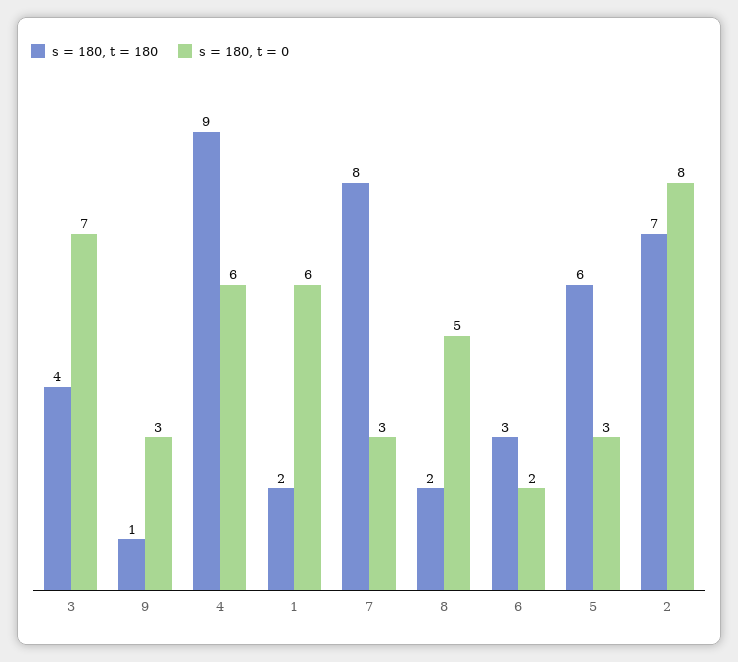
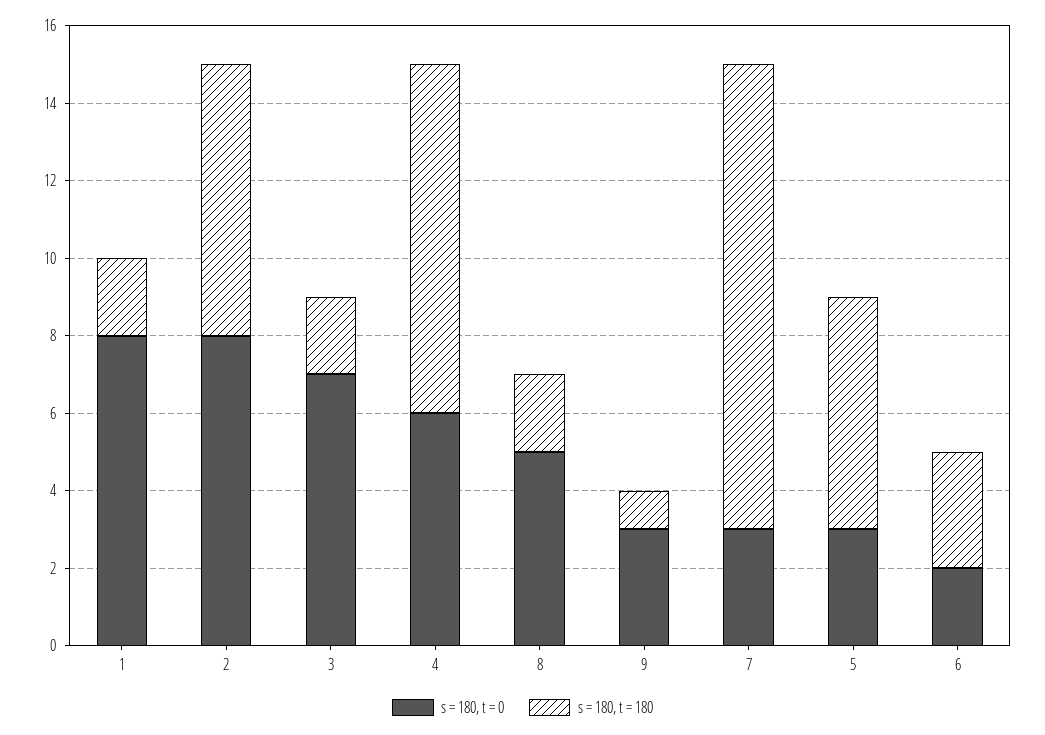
  {
    "s = 180, t = 180": {
-     "3": 4,
+     "3": 2,
      "9": 1,
      "4": 9,
      "1": 2,
-     "7": 8,
+     "7": 12,
      "8": 2,
      "6": 3,
      "5": 6,
      "2": 7
    },
    "s = 180, t = 0": {
      "3": 7,
      "9": 3,
      "4": 6,
-     "1": 6,
+     "1": 8,
      "7": 3,
      "8": 5,
      "6": 2,
      "5": 3,
      "2": 8
    }
  }

